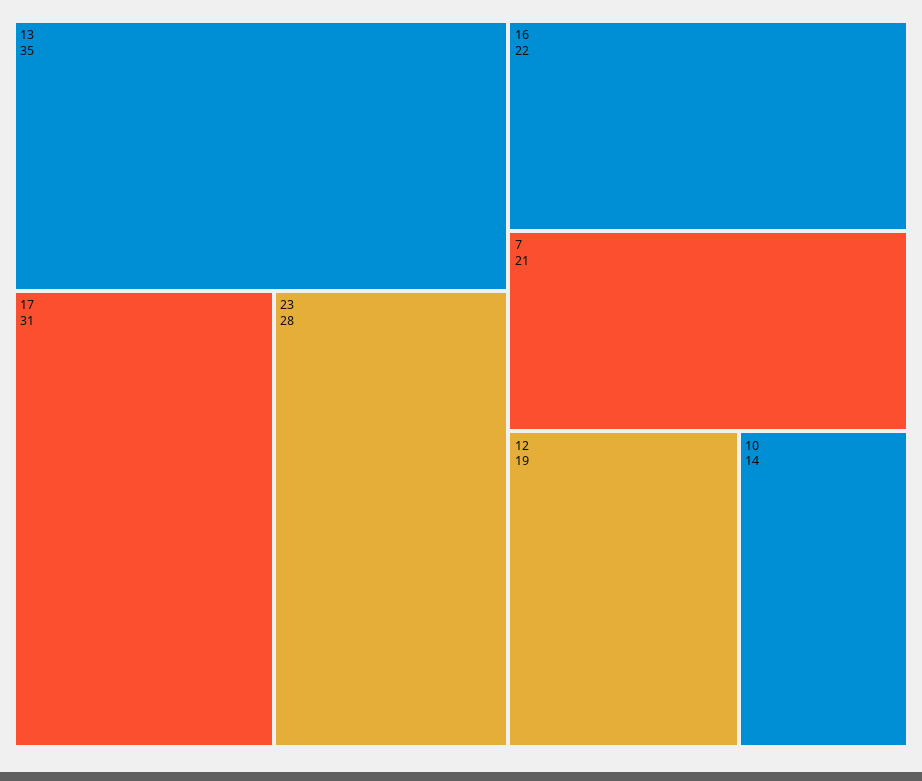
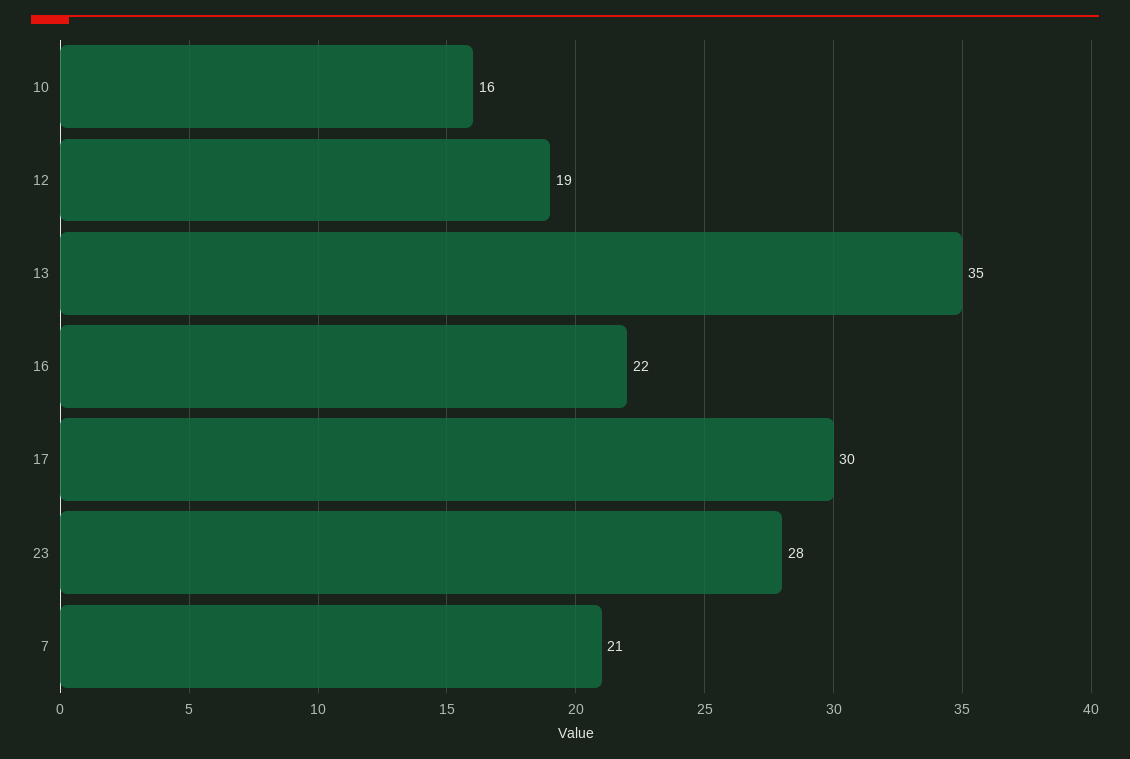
  {
    "13": 35,
-   "17": 31,
+   "17": 30,
    "23": 28,
    "16": 22,
    "7": 21,
    "12": 19,
-   "10": 14
+   "10": 16
  }

